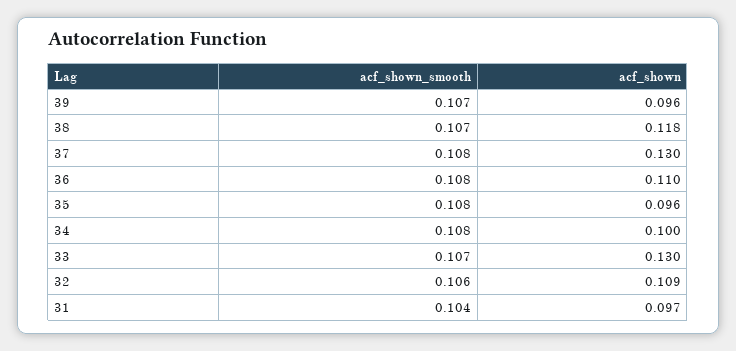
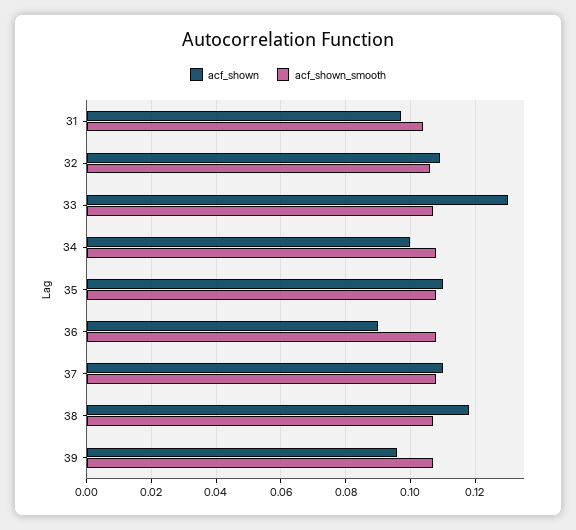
  {
    "acf_shown_smooth": {
      "39": 0.107,
      "38": 0.107,
      "37": 0.108,
      "36": 0.108,
      "35": 0.108,
      "34": 0.108,
      "33": 0.107,
      "32": 0.106,
      "31": 0.104
    },
    "acf_shown": {
      "39": 0.096,
      "38": 0.118,
-     "37": 0.13,
+     "37": 0.11,
-     "36": 0.11,
+     "36": 0.09,
-     "35": 0.096,
+     "35": 0.11,
      "34": 0.1,
      "33": 0.13,
      "32": 0.109,
      "31": 0.097
    }
  }

